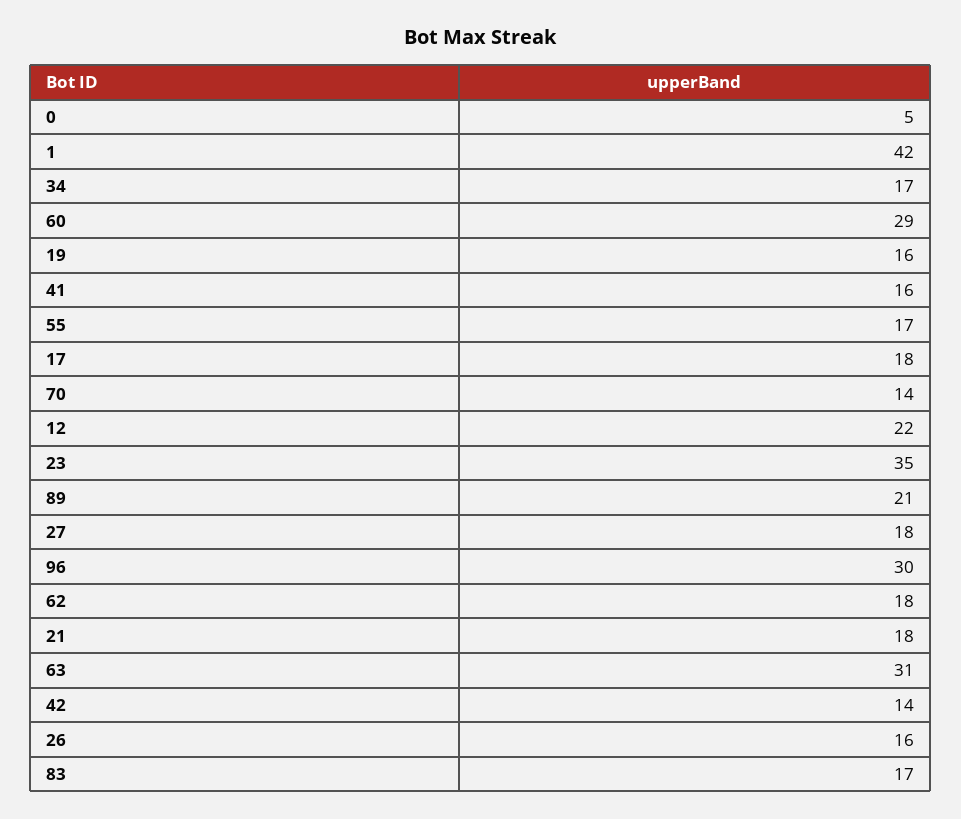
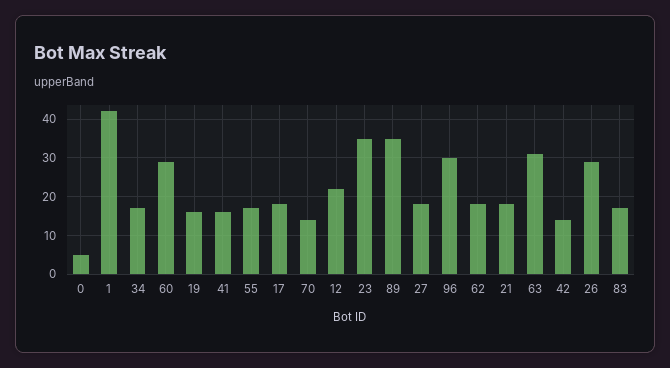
  {
    "0": 5,
    "1": 42,
    "34": 17,
    "60": 29,
    "19": 16,
    "41": 16,
    "55": 17,
    "17": 18,
    "70": 14,
    "12": 22,
    "23": 35,
-   "89": 21,
+   "89": 35,
    "27": 18,
    "96": 30,
    "62": 18,
    "21": 18,
    "63": 31,
    "42": 14,
-   "26": 16,
+   "26": 30,
    "83": 17
  }

